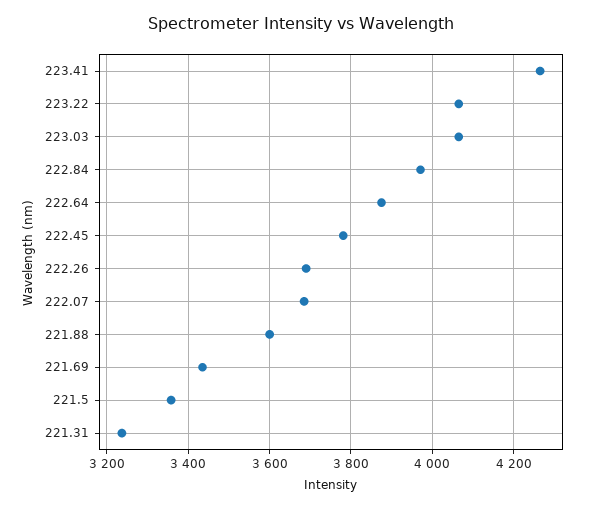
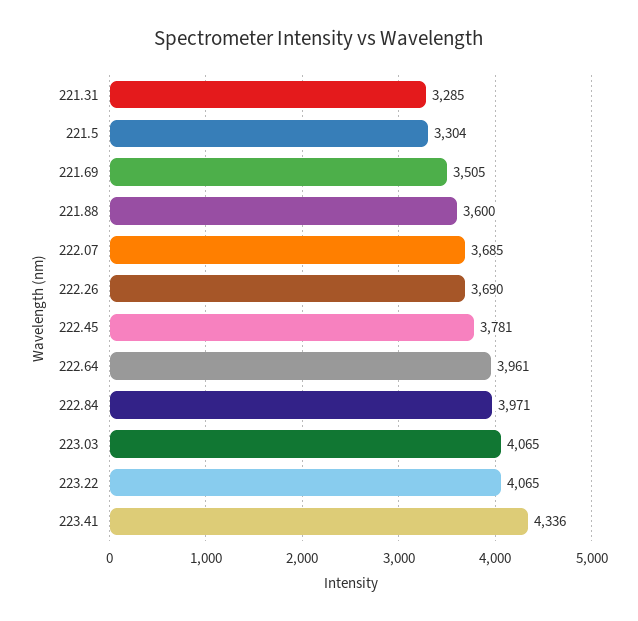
  {
-   "223.41": 4260,
+   "223.41": 4336,
    "223.22": 4065,
    "223.03": 4065,
    "222.84": 3971,
-   "222.64": 3880,
+   "222.64": 3961,
    "222.45": 3781,
    "222.26": 3690,
    "222.07": 3685,
    "221.88": 3600,
-   "221.69": 3440,
+   "221.69": 3505,
-   "221.5": 3360,
+   "221.5": 3304,
-   "221.31": 3240
+   "221.31": 3285
  }

